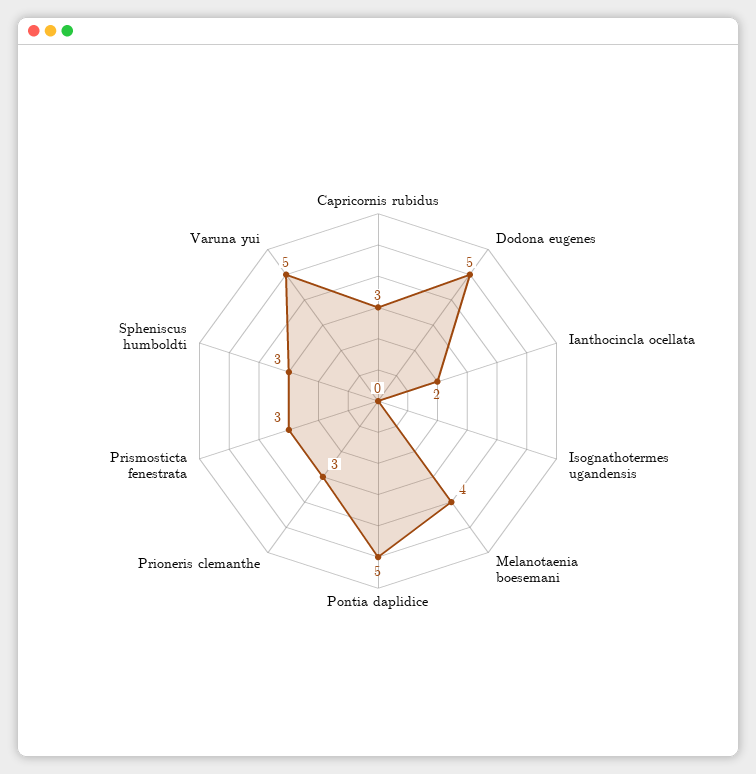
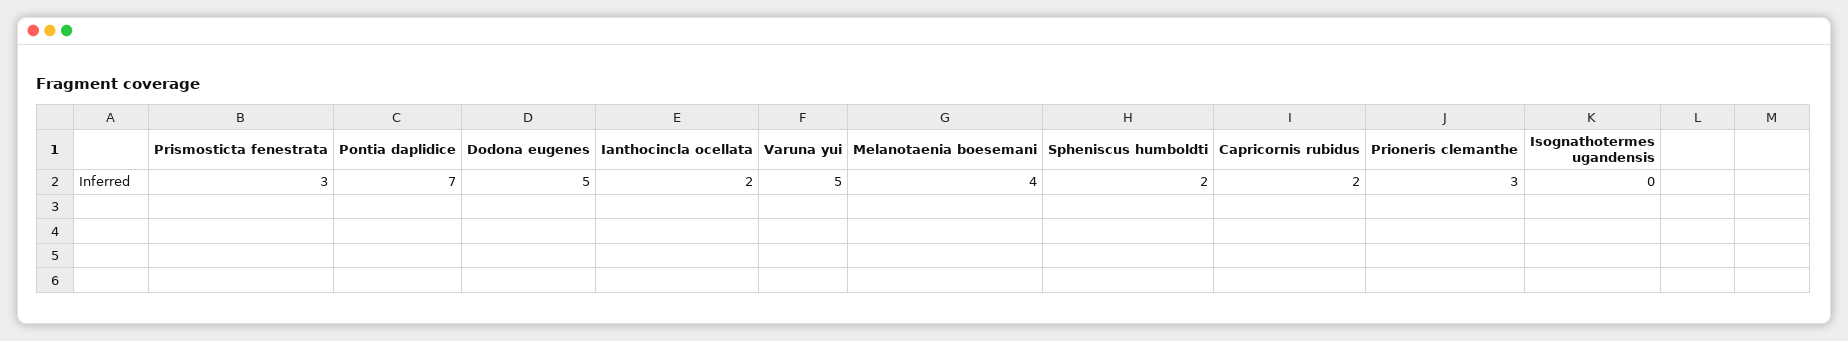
  {
-   "Capricornis rubidus": 3,
+   "Capricornis rubidus": 2,
    "Dodona eugenes": 5,
    "Ianthocincla ocellata": 2,
    "Isognathotermes ugandensis": 0,
    "Melanotaenia boesemani": 4,
-   "Pontia daplidice": 5,
+   "Pontia daplidice": 7,
    "Prioneris clemanthe": 3,
    "Prismosticta fenestrata": 3,
-   "Spheniscus humboldti": 3,
+   "Spheniscus humboldti": 2,
    "Varuna yui": 5
  }

